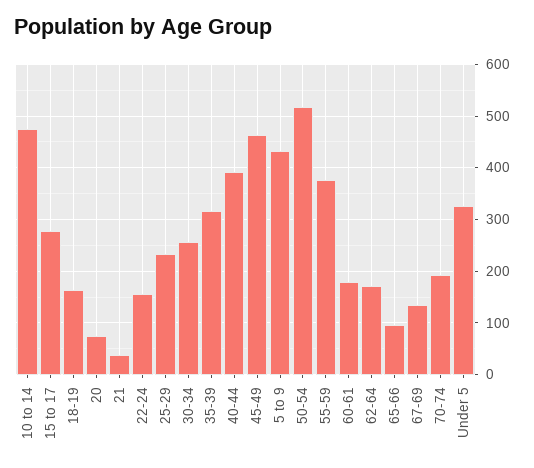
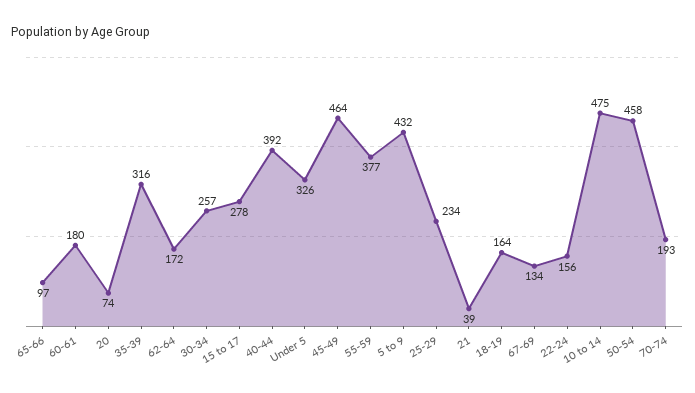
  {
    "10 to 14": 475,
    "15 to 17": 278,
    "18-19": 164,
    "20": 74,
    "21": 39,
    "22-24": 156,
    "25-29": 234,
    "30-34": 257,
    "35-39": 316,
    "40-44": 392,
    "45-49": 464,
    "5 to 9": 432,
-   "50-54": 520,
+   "50-54": 458,
    "55-59": 377,
    "60-61": 180,
    "62-64": 172,
    "65-66": 97,
    "67-69": 134,
    "70-74": 193,
    "Under 5": 326
  }

